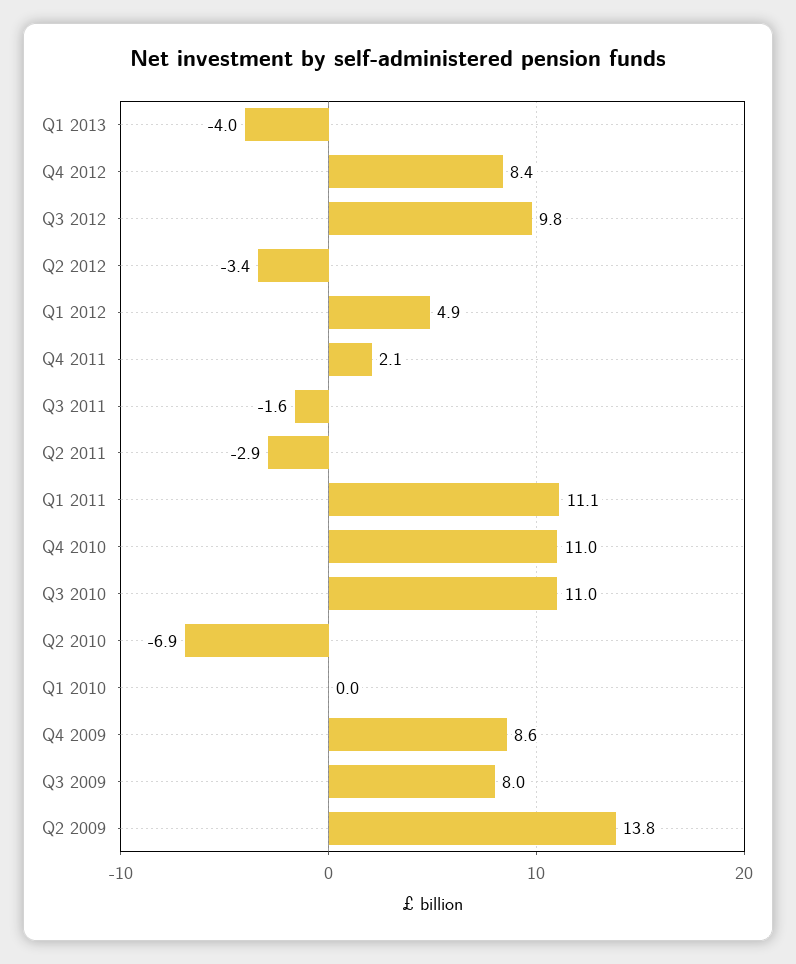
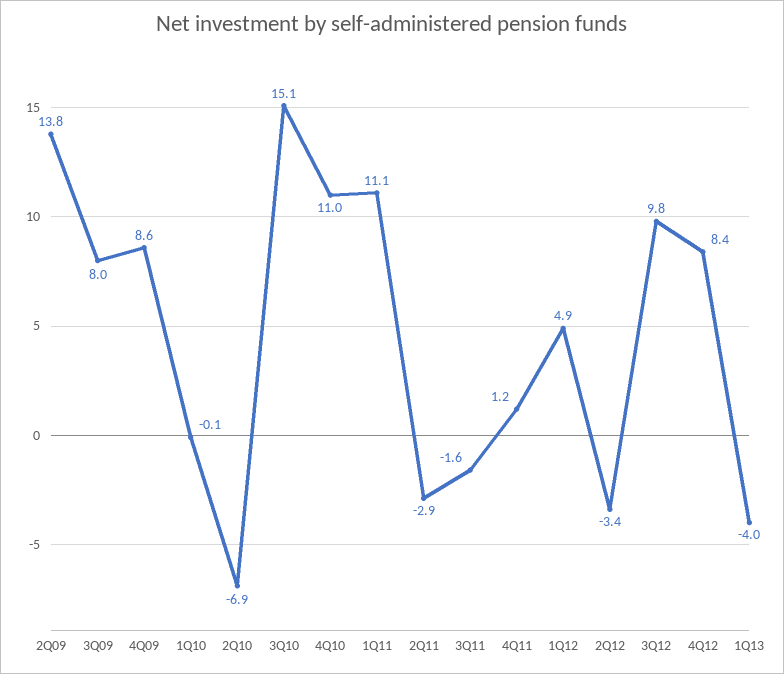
  {
    "Q1 2013": -4,
    "Q4 2012": 8.4,
    "Q3 2012": 9.8,
    "Q2 2012": -3.4,
    "Q1 2012": 4.9,
-   "Q4 2011": 2.1,
+   "Q4 2011": 1.2,
    "Q3 2011": -1.6,
    "Q2 2011": -2.9,
    "Q1 2011": 11.1,
    "Q4 2010": 11,
-   "Q3 2010": 11,
+   "Q3 2010": 15.1,
    "Q2 2010": -6.9,
-   "Q1 2010": 0,
+   "Q1 2010": -0.1,
    "Q4 2009": 8.6,
    "Q3 2009": 8,
    "Q2 2009": 13.8
  }

